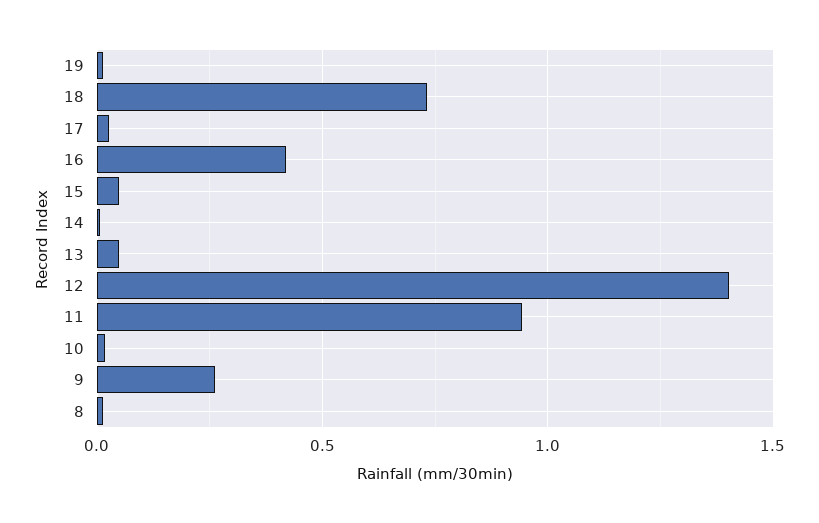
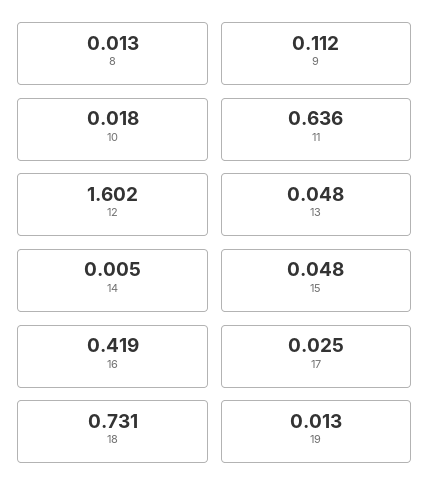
  {
    "19": 0.013,
    "18": 0.731,
    "17": 0.025,
    "16": 0.419,
    "15": 0.048,
    "14": 0.005,
    "13": 0.048,
-   "12": 1.4,
+   "12": 1.602,
-   "11": 0.95,
+   "11": 0.636,
    "10": 0.018,
-   "9": 0.25,
+   "9": 0.112,
    "8": 0.013
  }

